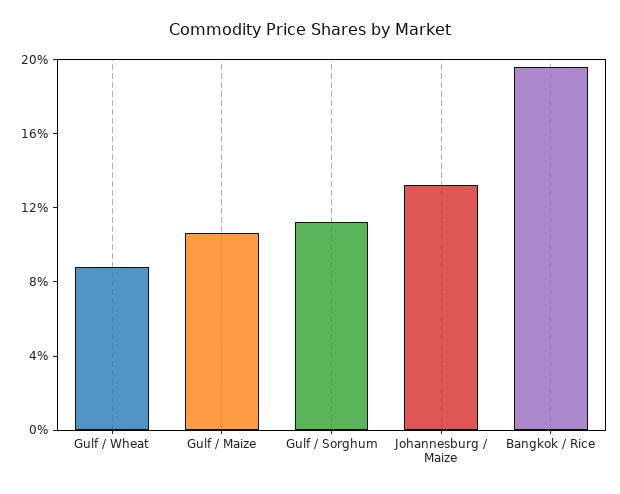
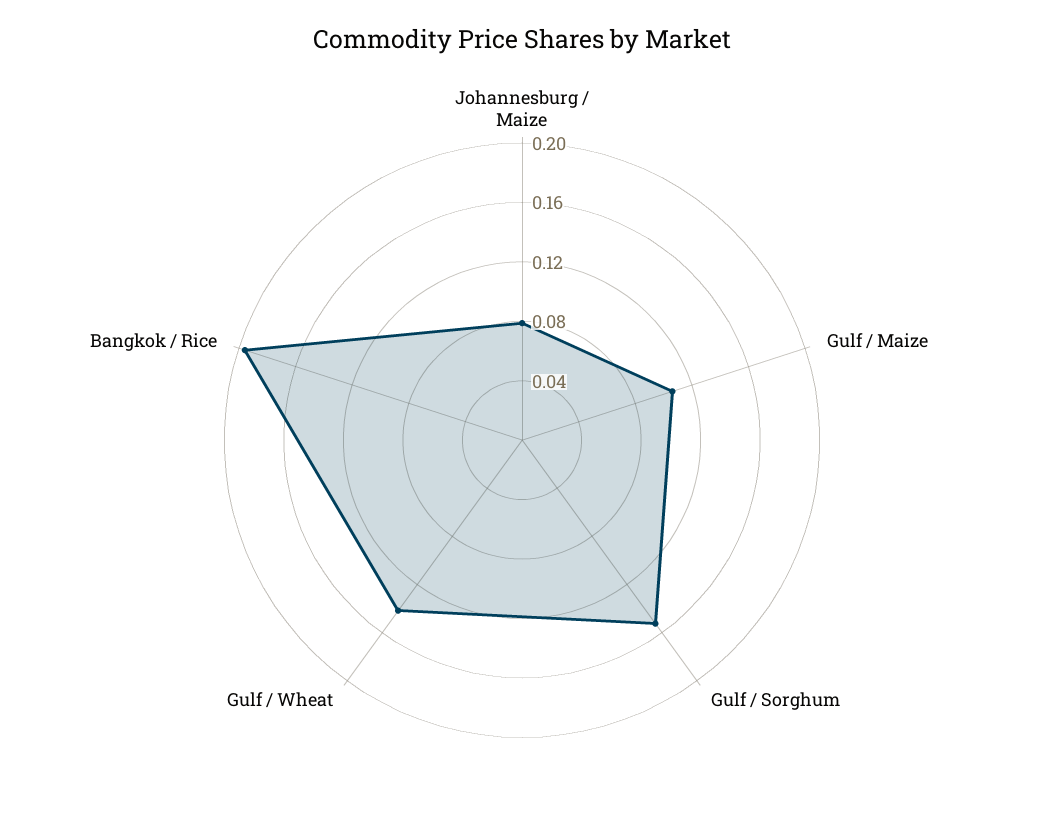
  {
-   "Gulf / Wheat": 0.09,
+   "Gulf / Wheat": 0.14,
    "Gulf / Maize": 0.11,
-   "Gulf / Sorghum": 0.11,
+   "Gulf / Sorghum": 0.15,
-   "Johannesburg / Maize": 0.13,
+   "Johannesburg / Maize": 0.08,
    "Bangkok / Rice": 0.2
  }

